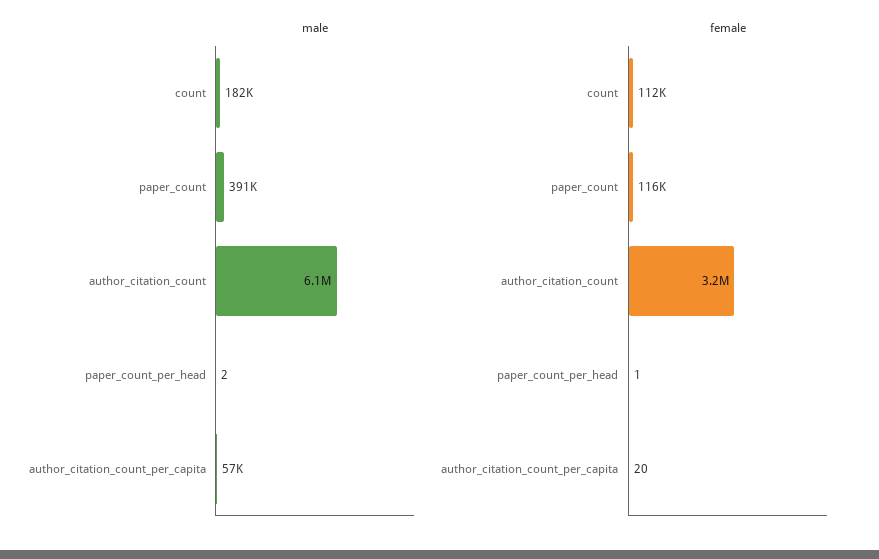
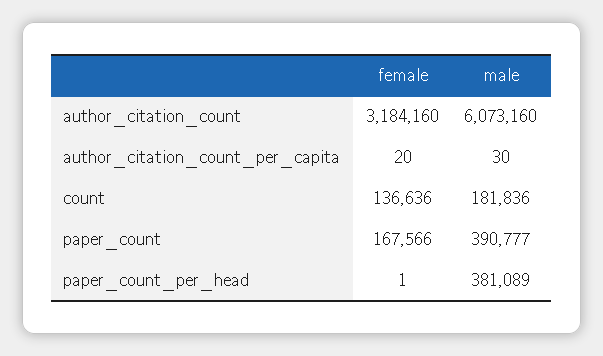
  {
    "male": {
      "count": 181836,
      "paper_count": 390777,
      "author_citation_count": 6073160,
-     "paper_count_per_head": 2,
+     "paper_count_per_head": 381089,
-     "author_citation_count_per_capita": 57000
+     "author_citation_count_per_capita": 30
    },
    "female": {
-     "count": 112000,
+     "count": 136636,
-     "paper_count": 116000,
+     "paper_count": 167566,
      "author_citation_count": 3184160,
      "paper_count_per_head": 1,
      "author_citation_count_per_capita": 20
    }
  }

